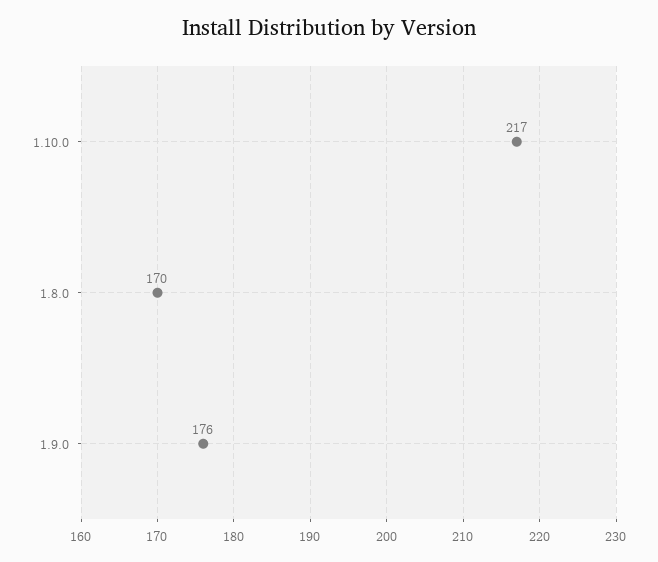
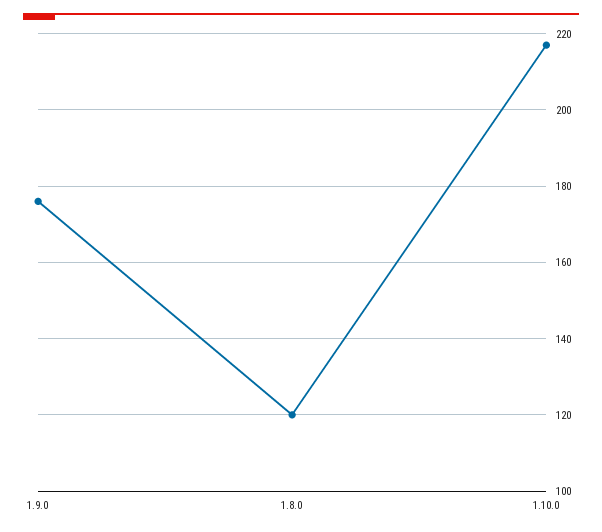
  {
    "1.10.0": 217,
-   "1.8.0": 170,
+   "1.8.0": 120,
    "1.9.0": 176
  }

